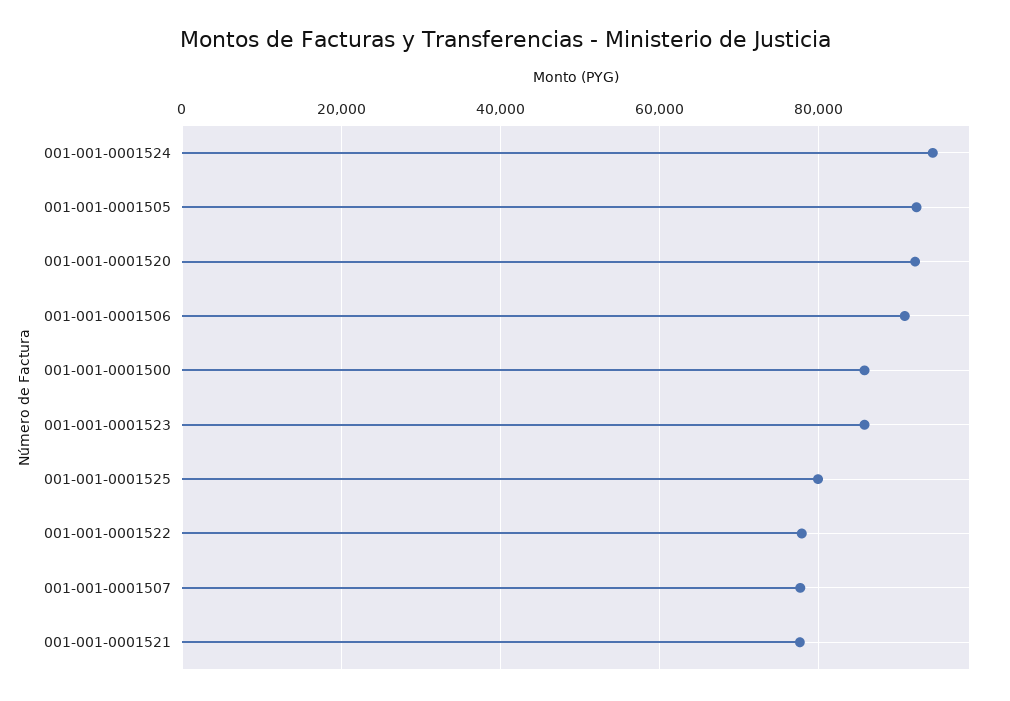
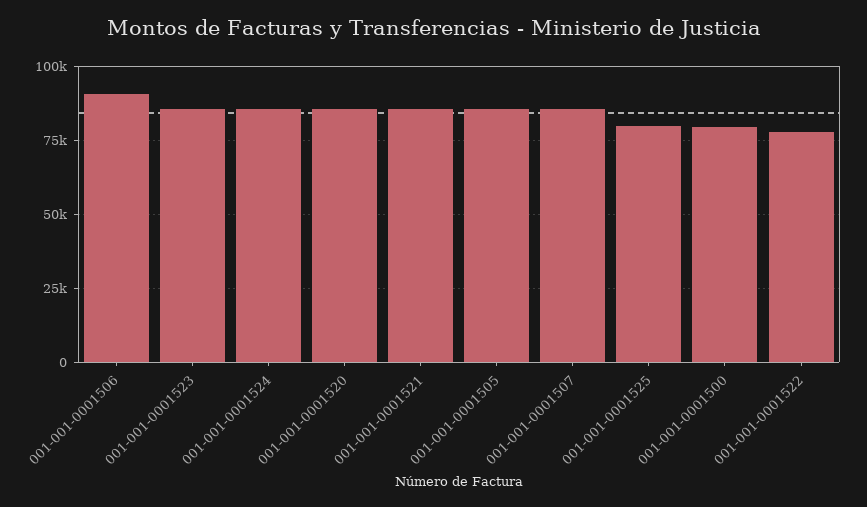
  {
-   "001-001-0001524": 94000,
+   "001-001-0001524": 85000,
-   "001-001-0001505": 92000,
+   "001-001-0001505": 85000,
-   "001-001-0001520": 92000,
+   "001-001-0001520": 85000,
    "001-001-0001506": 90000,
-   "001-001-0001500": 86000,
+   "001-001-0001500": 80000,
    "001-001-0001523": 86000,
    "001-001-0001525": 80000,
    "001-001-0001522": 78000,
-   "001-001-0001507": 78000,
+   "001-001-0001507": 85000,
-   "001-001-0001521": 78000
+   "001-001-0001521": 85000
  }

